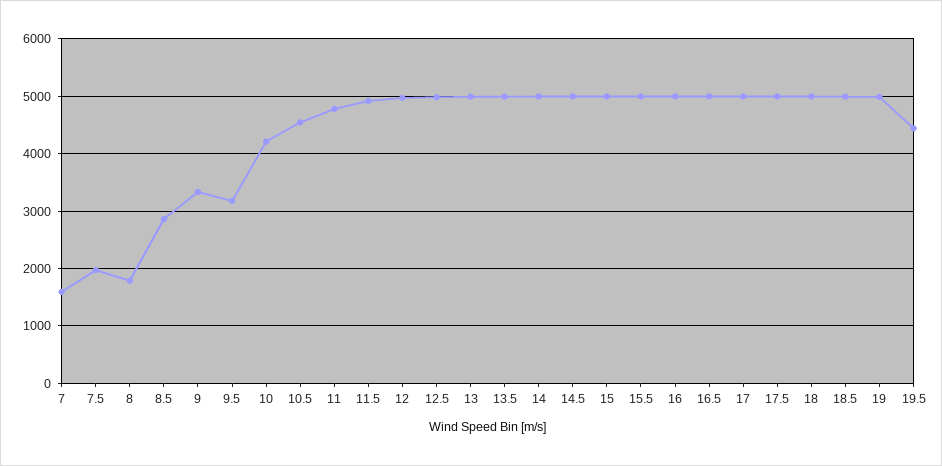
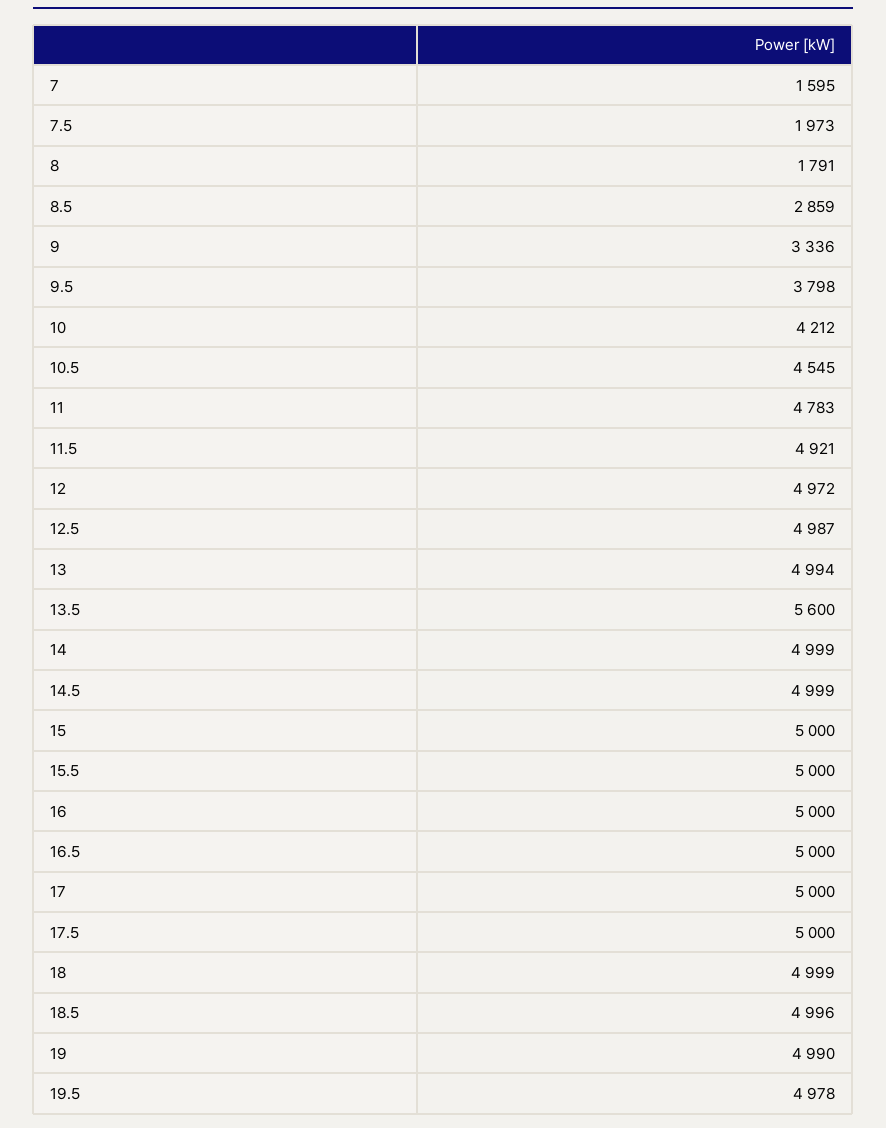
  {
    "7": 1595,
    "7.5": 1973,
    "8": 1791,
    "8.5": 2859,
    "9": 3336,
-   "9.5": 3200,
+   "9.5": 3798,
    "10": 4212,
    "10.5": 4545,
    "11": 4783,
    "11.5": 4921,
    "12": 4972,
    "12.5": 4987,
    "13": 4994,
-   "13.5": 5000,
+   "13.5": 5600,
    "14": 4999,
    "14.5": 4999,
    "15": 5000,
    "15.5": 5000,
    "16": 5000,
    "16.5": 5000,
    "17": 5000,
    "17.5": 5000,
    "18": 4999,
    "18.5": 4996,
    "19": 4990,
-   "19.5": 4400
+   "19.5": 4978
  }

